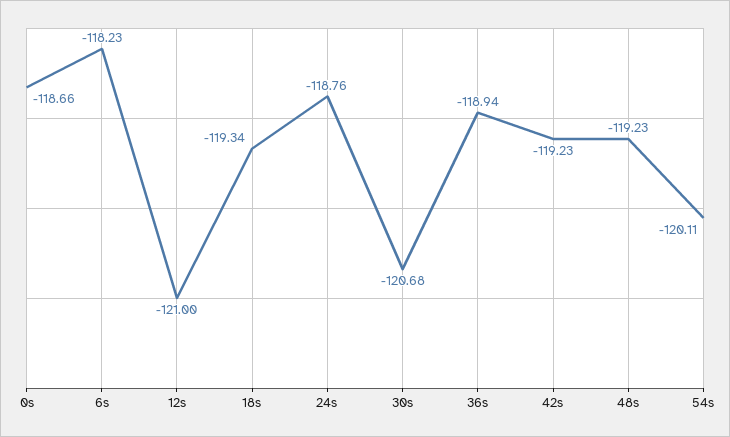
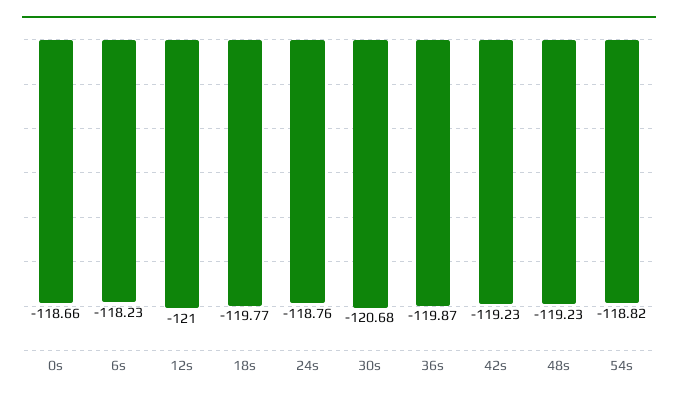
  {
    "0s": -118.66,
    "6s": -118.23,
    "12s": -121,
-   "18s": -119.34,
+   "18s": -119.77,
    "24s": -118.76,
    "30s": -120.68,
-   "36s": -118.94,
+   "36s": -119.87,
    "42s": -119.23,
    "48s": -119.23,
-   "54s": -120.11
+   "54s": -118.82
  }

